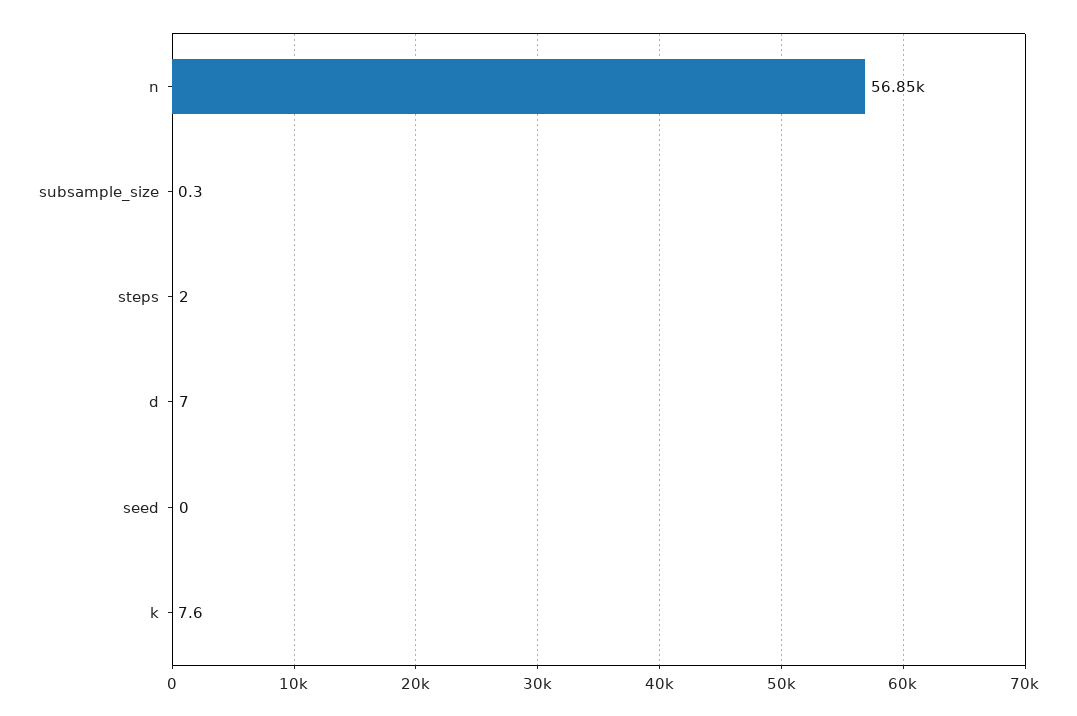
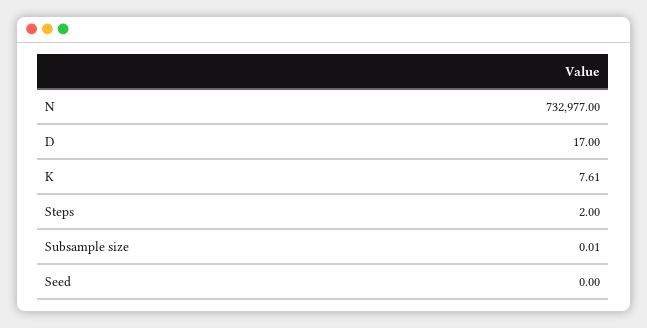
  {
-   "n": 56850,
+   "n": 732977,
-   "subsample_size": 0.3,
+   "subsample_size": 0.01,
    "steps": 2,
-   "d": 7,
+   "d": 17,
    "seed": 0,
    "k": 7.61
  }

